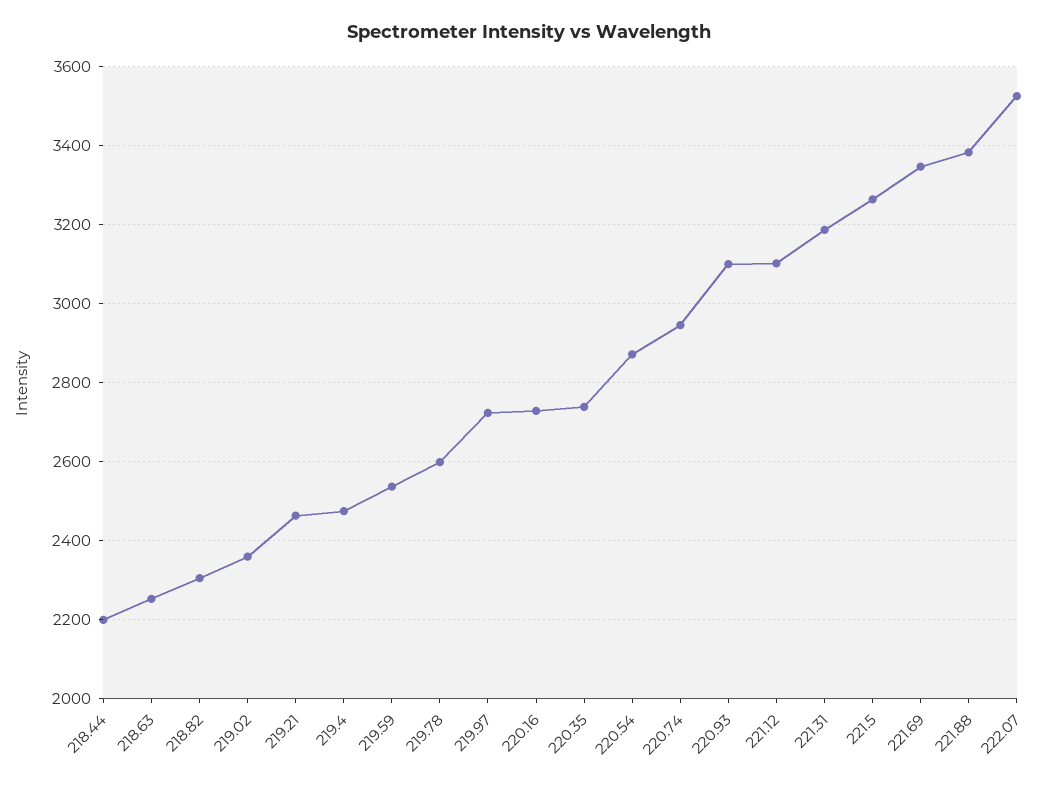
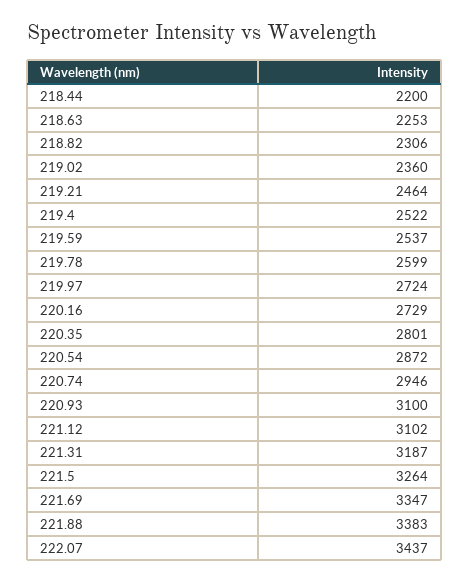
  {
    "218.44": 2200,
    "218.63": 2253,
    "218.82": 2306,
    "219.02": 2360,
    "219.21": 2464,
-   "219.4": 2480,
+   "219.4": 2522,
    "219.59": 2537,
    "219.78": 2599,
    "219.97": 2724,
    "220.16": 2729,
-   "220.35": 2740,
+   "220.35": 2801,
    "220.54": 2872,
    "220.74": 2946,
    "220.93": 3100,
    "221.12": 3102,
    "221.31": 3187,
    "221.5": 3264,
    "221.69": 3347,
    "221.88": 3383,
-   "222.07": 3520
+   "222.07": 3437
  }

